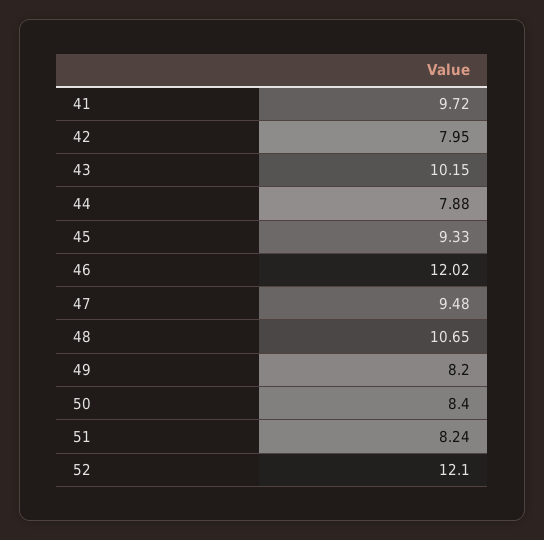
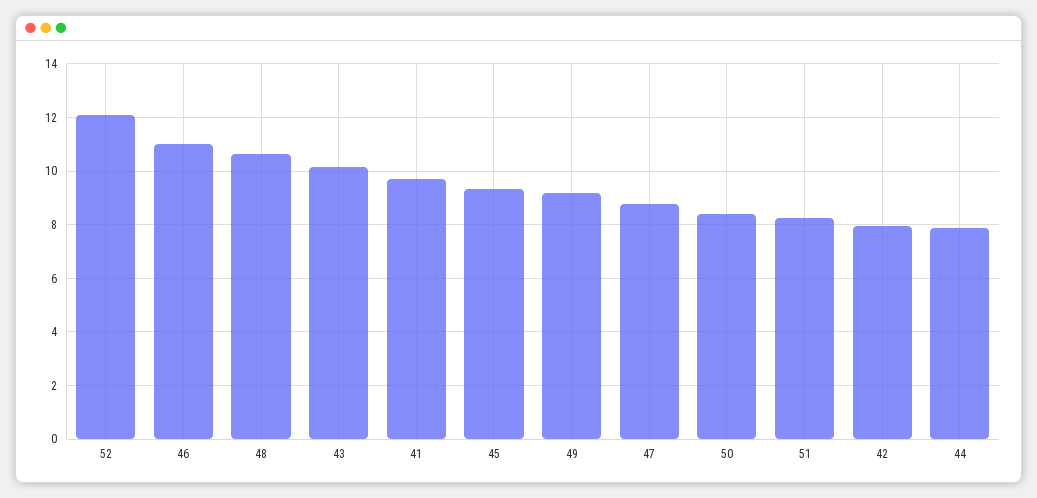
  {
    "41": 9.72,
    "42": 7.95,
    "43": 10.15,
    "44": 7.88,
    "45": 9.33,
-   "46": 12.02,
+   "46": 11,
-   "47": 9.48,
+   "47": 8.75,
    "48": 10.65,
-   "49": 8.2,
+   "49": 9.25,
    "50": 8.4,
    "51": 8.24,
    "52": 12.1
  }

